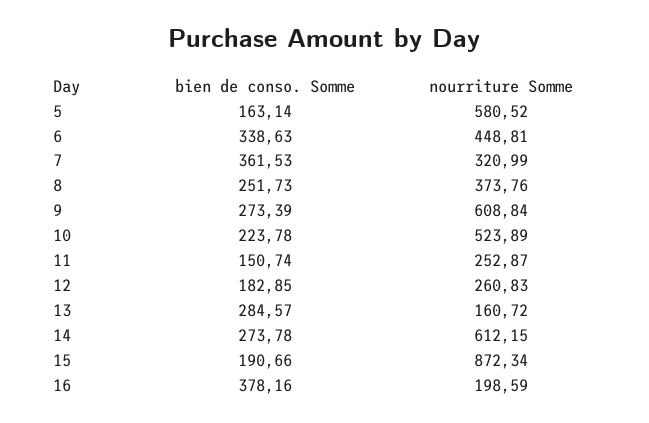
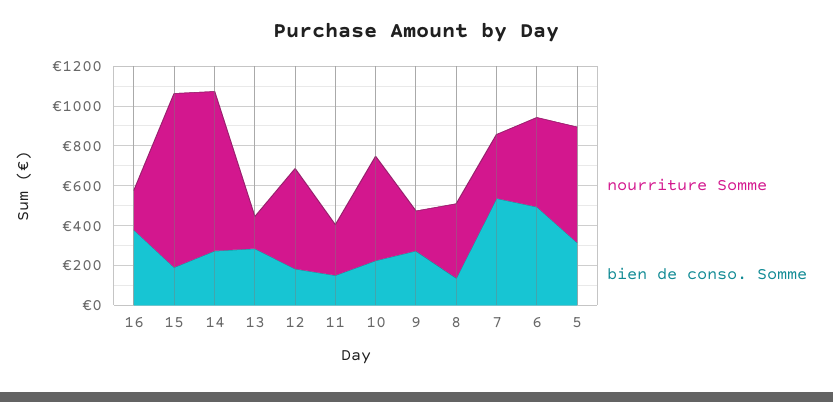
  {
    "bien de conso. Somme": {
-     "5": 163.14,
+     "5": 300,
-     "6": 338.63,
+     "6": 500,
-     "7": 361.53,
+     "7": 550,
-     "8": 251.73,
+     "8": 150,
      "9": 273.39,
      "10": 223.78,
      "11": 150.74,
      "12": 182.85,
      "13": 284.57,
      "14": 273.78,
      "15": 190.66,
      "16": 378.16
    },
    "nourriture Somme": {
      "5": 580.52,
      "6": 448.81,
      "7": 320.99,
      "8": 373.76,
-     "9": 608.84,
+     "9": 200,
      "10": 523.89,
      "11": 252.87,
-     "12": 260.83,
+     "12": 500,
      "13": 160.72,
-     "14": 612.15,
+     "14": 800,
      "15": 872.34,
      "16": 198.59
    }
  }

